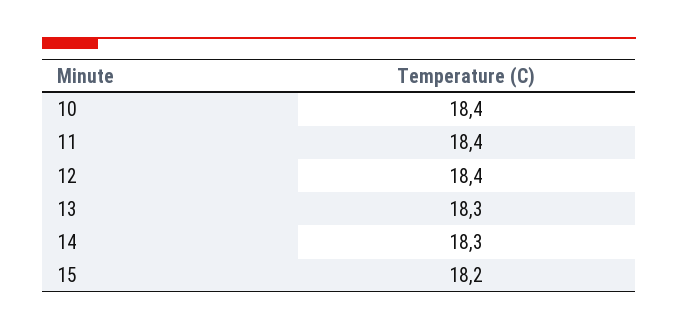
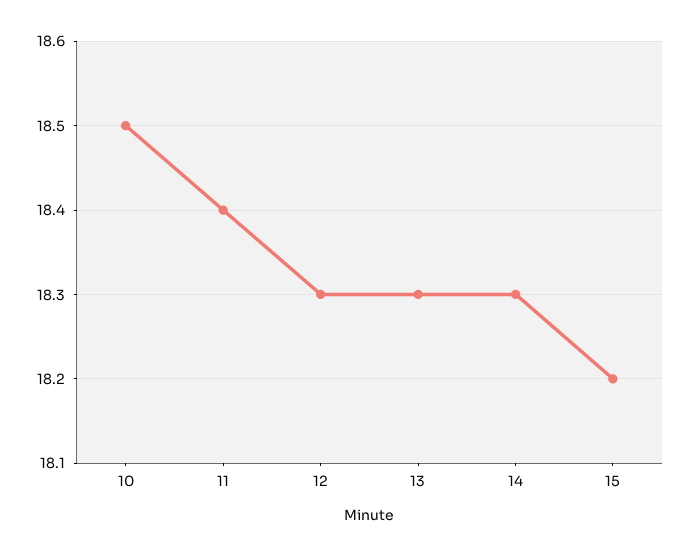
  {
-   "10": 18.4,
+   "10": 18.5,
    "11": 18.4,
-   "12": 18.4,
+   "12": 18.3,
    "13": 18.3,
    "14": 18.3,
    "15": 18.2
  }

